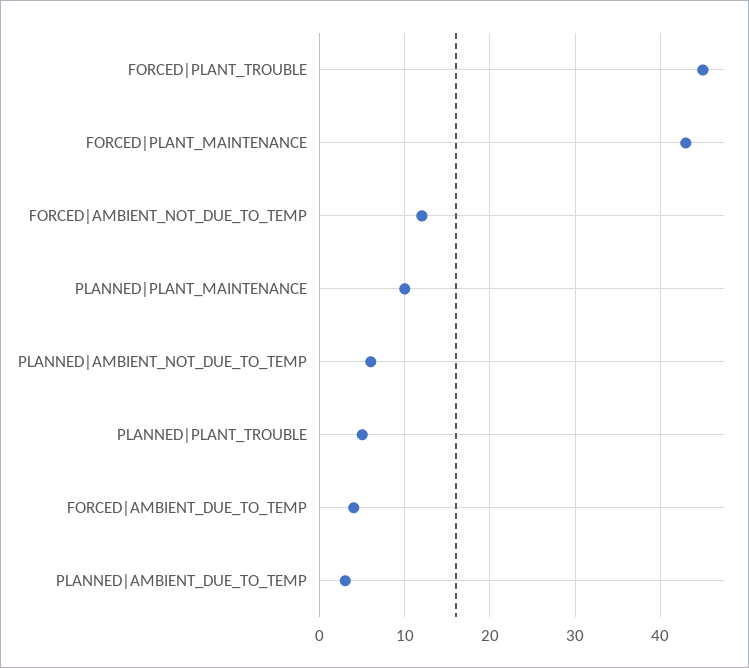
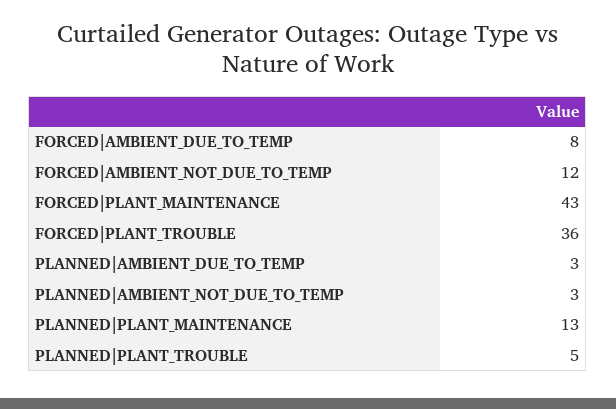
  {
-   "FORCED|PLANT_TROUBLE": 45,
+   "FORCED|PLANT_TROUBLE": 36,
    "FORCED|PLANT_MAINTENANCE": 43,
    "FORCED|AMBIENT_NOT_DUE_TO_TEMP": 12,
-   "PLANNED|PLANT_MAINTENANCE": 10,
+   "PLANNED|PLANT_MAINTENANCE": 13,
-   "PLANNED|AMBIENT_NOT_DUE_TO_TEMP": 6,
+   "PLANNED|AMBIENT_NOT_DUE_TO_TEMP": 3,
    "PLANNED|PLANT_TROUBLE": 5,
-   "FORCED|AMBIENT_DUE_TO_TEMP": 4,
+   "FORCED|AMBIENT_DUE_TO_TEMP": 8,
    "PLANNED|AMBIENT_DUE_TO_TEMP": 3
  }

